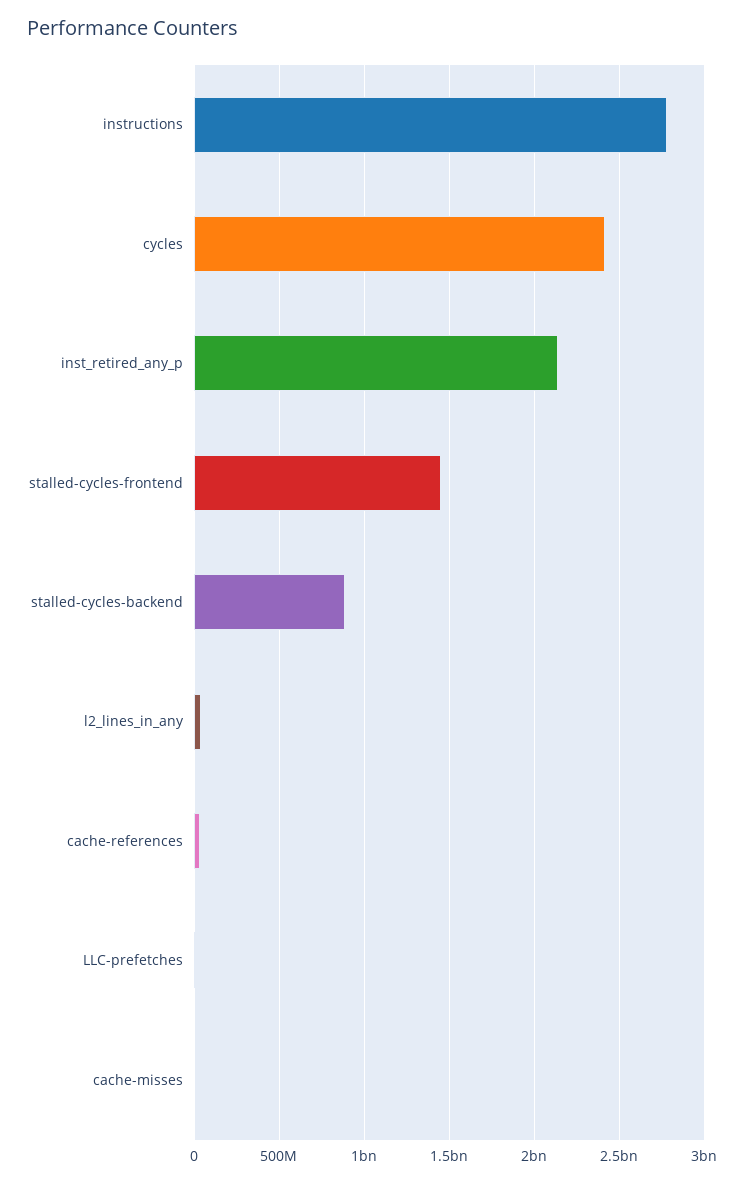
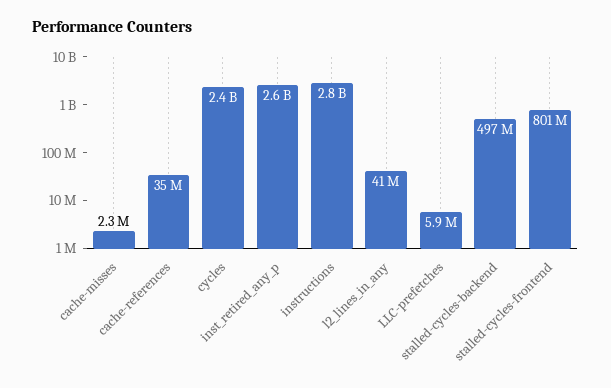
  {
    "instructions": 2800000000,
    "cycles": 2400000000,
-   "inst_retired_any_p": 2150000000,
+   "inst_retired_any_p": 2600000000,
-   "stalled-cycles-frontend": 1450000000,
+   "stalled-cycles-frontend": 801000000,
-   "stalled-cycles-backend": 900000000,
+   "stalled-cycles-backend": 497000000,
    "l2_lines_in_any": 41000000,
    "cache-references": 35000000,
    "LLC-prefetches": 5900000,
    "cache-misses": 2300000
  }

